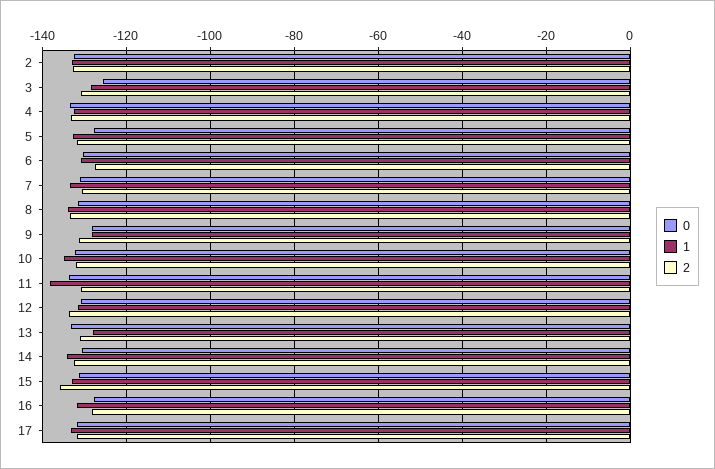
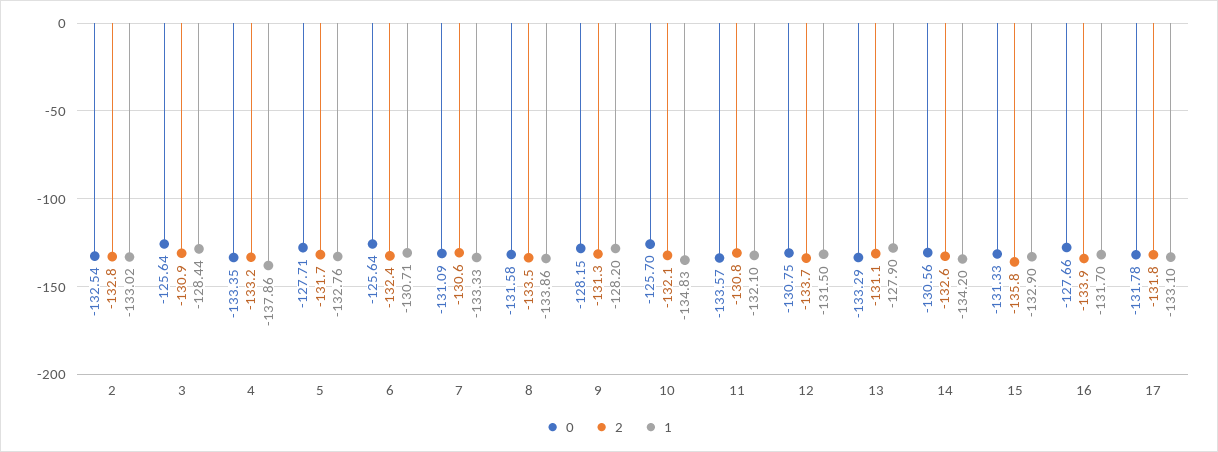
  {
    "0": {
      "2": -132.54,
      "3": -125.64,
      "4": -133.35,
      "5": -127.71,
-     "6": -130,
+     "6": -125.64,
      "7": -131.09,
      "8": -131.58,
      "9": -128.15,
-     "10": -132,
+     "10": -125.7,
      "11": -133.57,
      "12": -130.75,
      "13": -133.29,
      "14": -130.56,
      "15": -131.33,
      "16": -127.66,
      "17": -131.78
    },
    "1": {
      "2": -133.02,
      "3": -128.44,
-     "4": -132,
+     "4": -137.86,
      "5": -132.76,
      "6": -130.71,
      "7": -133.33,
      "8": -133.86,
      "9": -128.2,
      "10": -134.83,
-     "11": -138,
+     "11": -132.1,
      "12": -131.5,
      "13": -127.9,
      "14": -134.2,
      "15": -132.9,
      "16": -131.7,
      "17": -133.1
    },
    "2": {
      "2": -132.8,
      "3": -130.9,
      "4": -133.2,
      "5": -131.7,
-     "6": -128,
+     "6": -132.4,
      "7": -130.6,
      "8": -133.5,
      "9": -131.3,
      "10": -132.1,
      "11": -130.8,
      "12": -133.7,
      "13": -131.1,
      "14": -132.6,
      "15": -135.8,
-     "16": -128,
+     "16": -133.9,
      "17": -131.8
    }
  }

